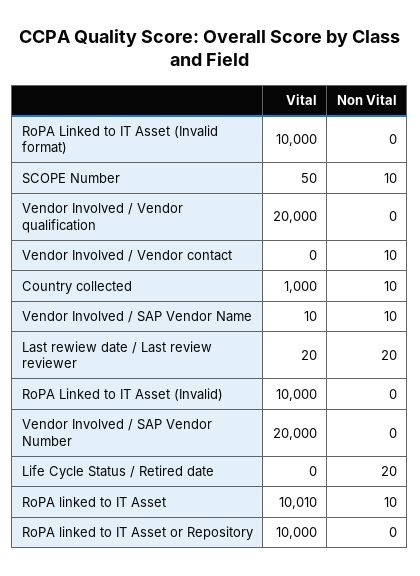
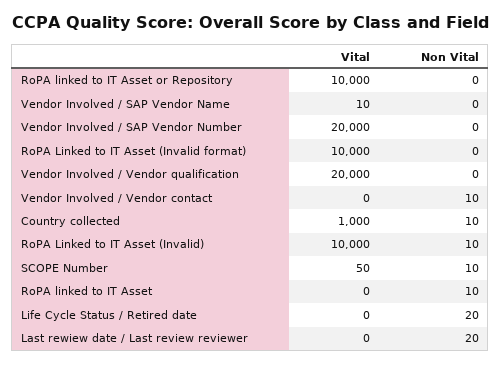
  {
    "Vital": {
      "RoPA Linked to IT Asset (Invalid format)": 10000,
      "SCOPE Number": 50,
      "Vendor Involved / Vendor qualification": 20000,
      "Vendor Involved / Vendor contact": 0,
      "Country collected": 1000,
      "Vendor Involved / SAP Vendor Name": 10,
-     "Last rewiew date / Last review reviewer": 20,
+     "Last rewiew date / Last review reviewer": 0,
      "RoPA Linked to IT Asset (Invalid)": 10000,
      "Vendor Involved / SAP Vendor Number": 20000,
      "Life Cycle Status / Retired date": 0,
-     "RoPA linked to IT Asset": 10010,
+     "RoPA linked to IT Asset": 0,
      "RoPA linked to IT Asset or Repository": 10000
    },
    "Non Vital": {
      "RoPA Linked to IT Asset (Invalid format)": 0,
      "SCOPE Number": 10,
      "Vendor Involved / Vendor qualification": 0,
      "Vendor Involved / Vendor contact": 10,
      "Country collected": 10,
-     "Vendor Involved / SAP Vendor Name": 10,
+     "Vendor Involved / SAP Vendor Name": 0,
      "Last rewiew date / Last review reviewer": 20,
-     "RoPA Linked to IT Asset (Invalid)": 0,
+     "RoPA Linked to IT Asset (Invalid)": 10,
      "Vendor Involved / SAP Vendor Number": 0,
      "Life Cycle Status / Retired date": 20,
      "RoPA linked to IT Asset": 10,
      "RoPA linked to IT Asset or Repository": 0
    }
  }

